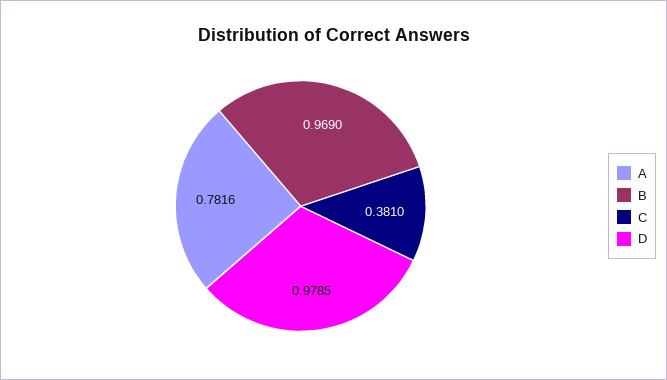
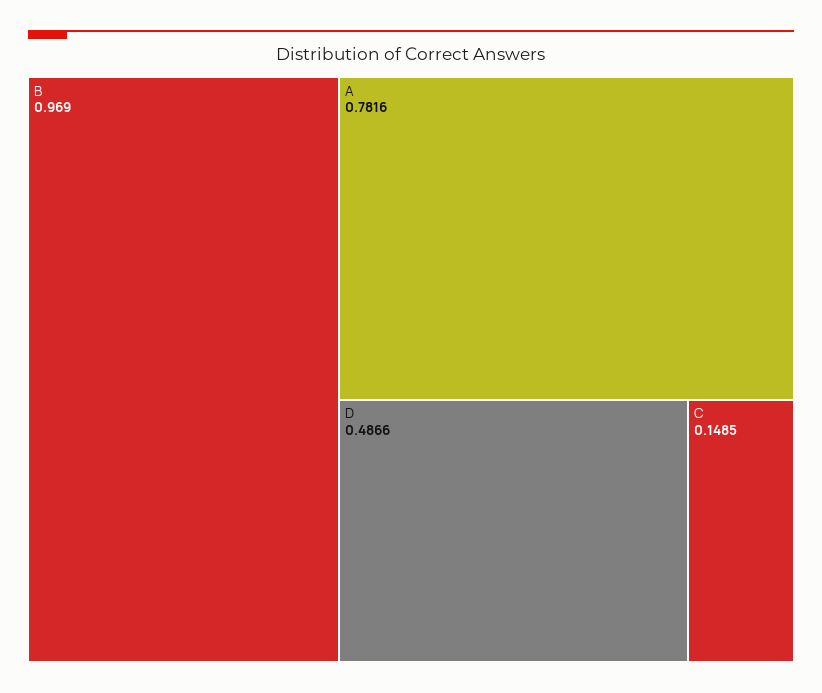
  {
    "A": 0.7816,
    "B": 0.969,
-   "C": 0.381,
+   "C": 0.1485,
-   "D": 0.9785
+   "D": 0.4866
  }

